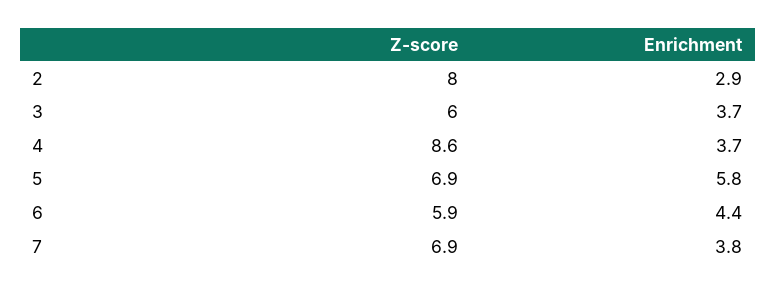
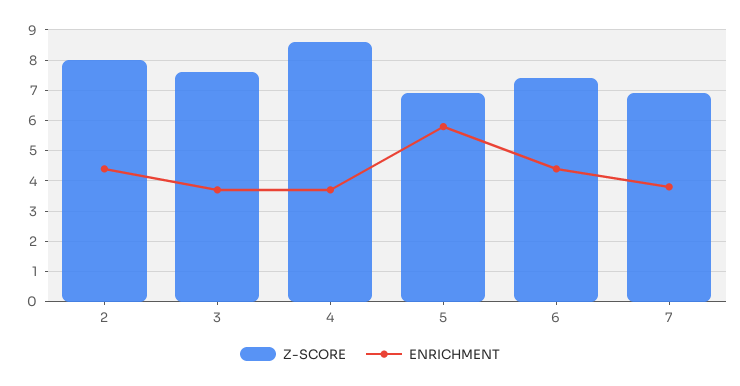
  {
    "Z-score": {
      "2": 8,
-     "3": 6,
+     "3": 7.5,
      "4": 8.6,
      "5": 6.9,
-     "6": 5.9,
+     "6": 7.5,
      "7": 6.9
    },
    "Enrichment": {
-     "2": 2.9,
+     "2": 4.5,
      "3": 3.7,
      "4": 3.7,
      "5": 5.8,
      "6": 4.4,
      "7": 3.8
    }
  }

